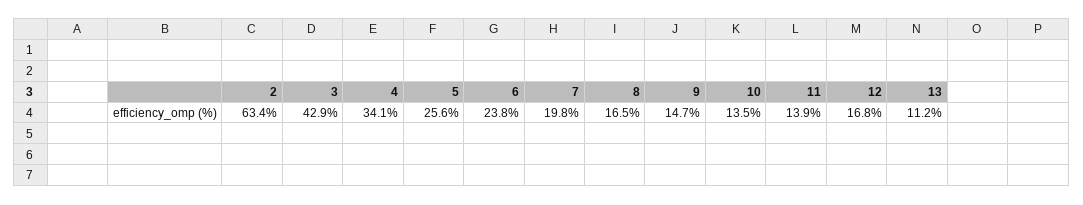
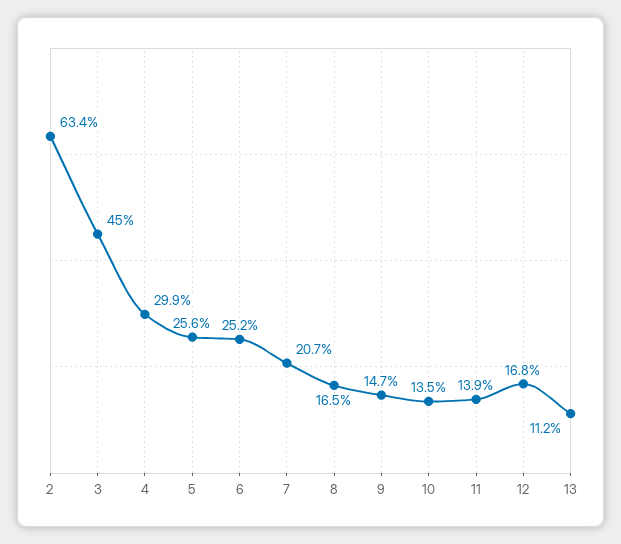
  {
    "2": 63.4,
-   "3": 42.9,
+   "3": 45,
-   "4": 34.1,
+   "4": 29.9,
    "5": 25.6,
-   "6": 23.8,
+   "6": 25.2,
-   "7": 19.8,
+   "7": 20.7,
    "8": 16.5,
    "9": 14.7,
    "10": 13.5,
    "11": 13.9,
    "12": 16.8,
    "13": 11.2
  }

